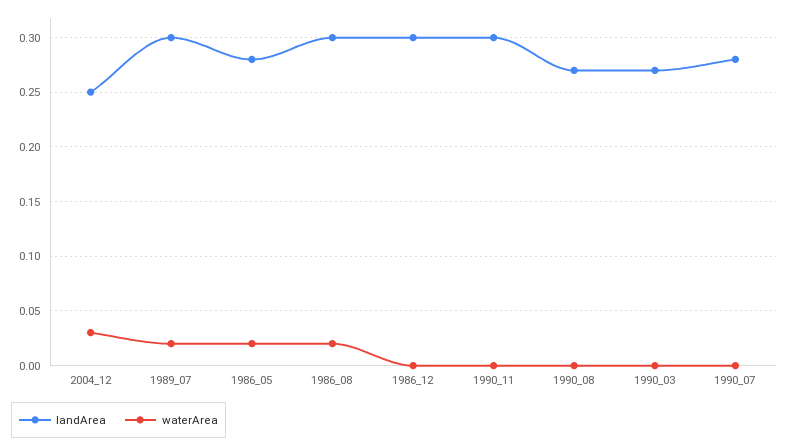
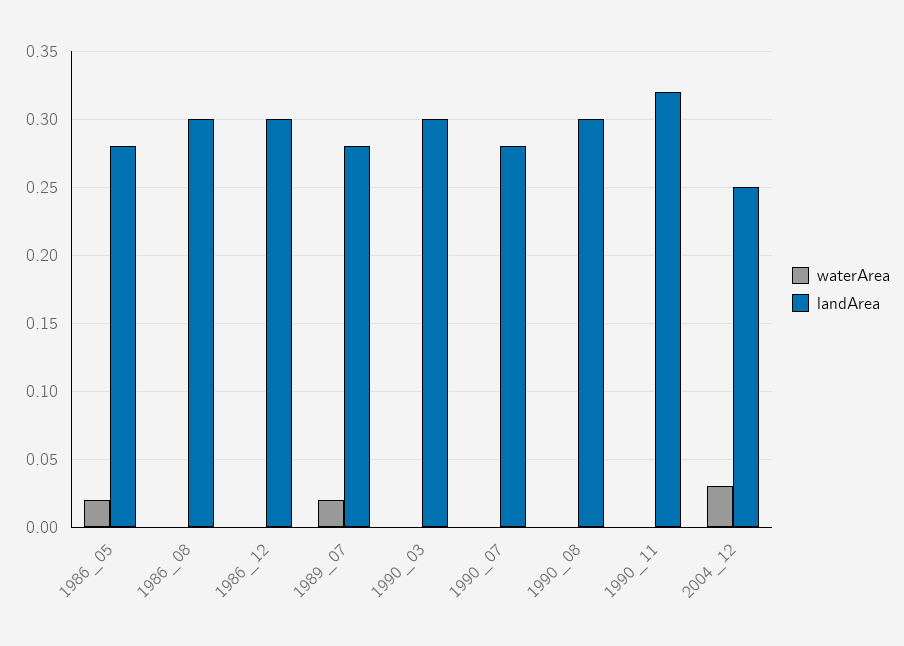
  {
    "landArea": {
      "2004_12": 0.25,
-     "1989_07": 0.3,
+     "1989_07": 0.28,
      "1986_05": 0.28,
      "1986_08": 0.3,
      "1986_12": 0.3,
-     "1990_11": 0.3,
+     "1990_11": 0.32,
-     "1990_08": 0.27,
+     "1990_08": 0.3,
-     "1990_03": 0.27,
+     "1990_03": 0.3,
      "1990_07": 0.28
    },
    "waterArea": {
      "2004_12": 0.03,
      "1989_07": 0.02,
      "1986_05": 0.02,
-     "1986_08": 0.02,
+     "1986_08": 0,
      "1986_12": 0,
      "1990_11": 0,
      "1990_08": 0,
      "1990_03": 0,
      "1990_07": 0
    }
  }

